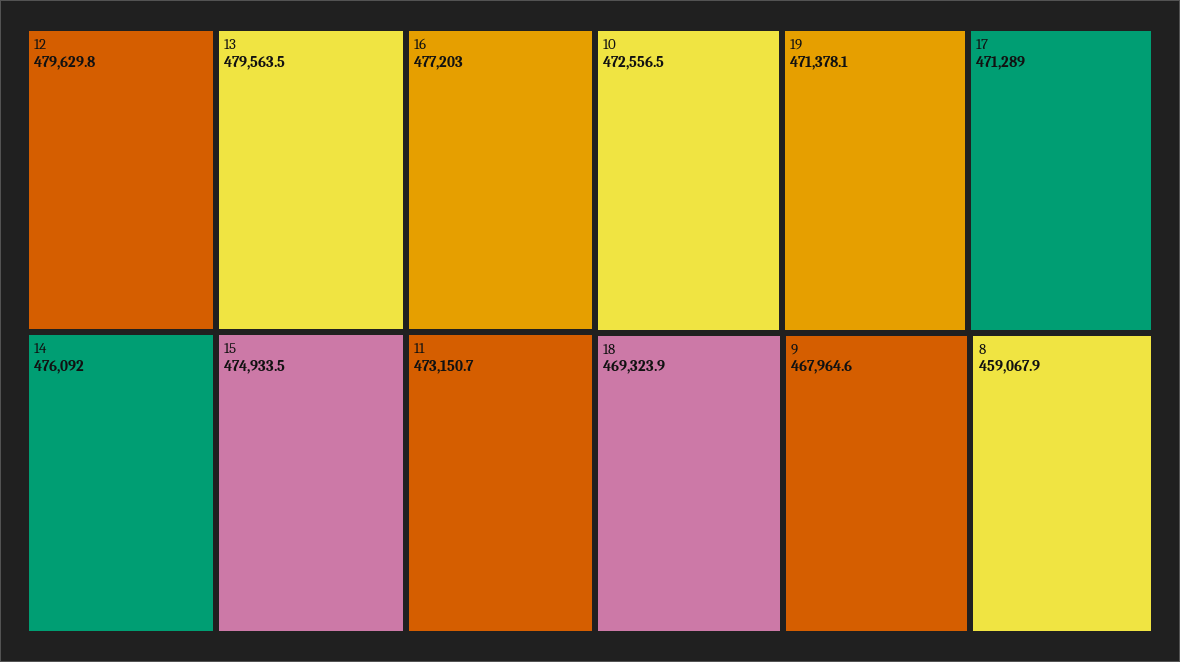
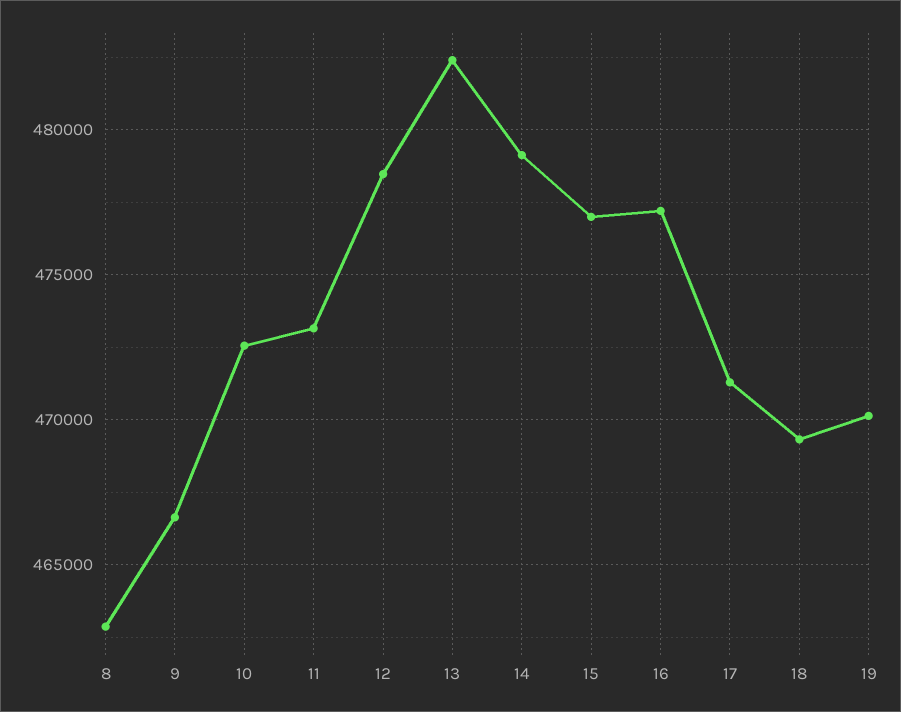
  {
-   "12": 479629.8,
+   "12": 478500,
-   "13": 479563.5,
+   "13": 482500,
    "16": 477203,
-   "14": 476092,
+   "14": 479000,
-   "15": 474933.5,
+   "15": 477000,
    "11": 473150.7,
    "10": 472556.5,
-   "19": 471378.1,
+   "19": 470000,
    "17": 471289,
    "18": 469323.9,
-   "9": 467964.6,
+   "9": 466500,
-   "8": 459067.9
+   "8": 463000
  }

